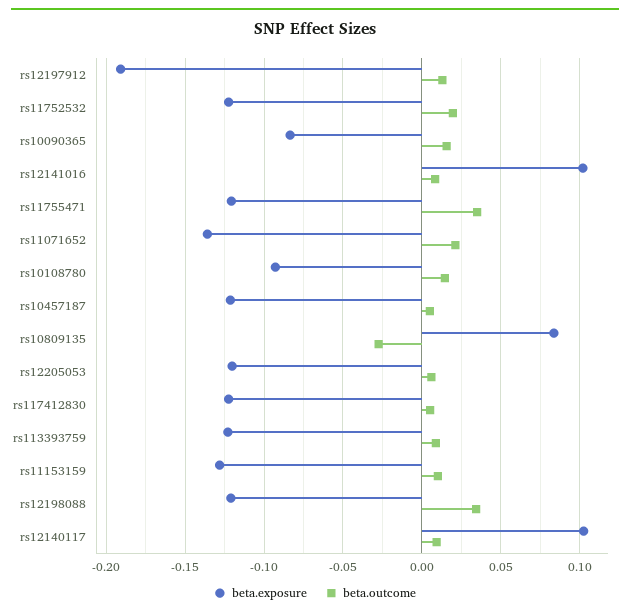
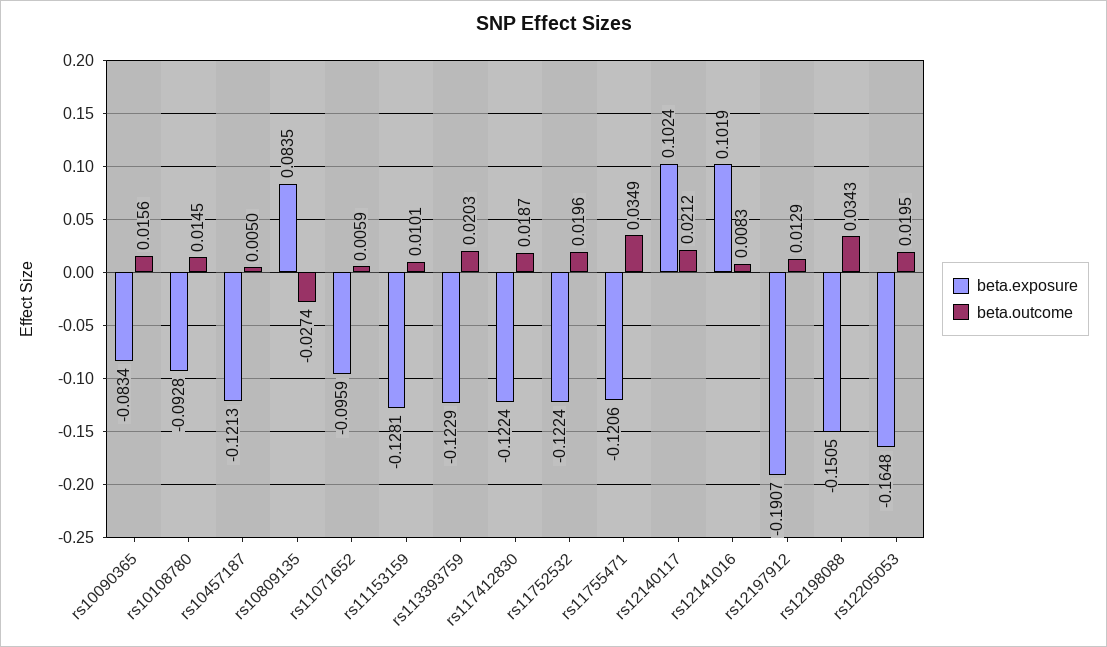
  {
    "beta.exposure": {
      "rs12197912": -0.1907,
      "rs11752532": -0.1224,
      "rs10090365": -0.0834,
      "rs12141016": 0.1019,
      "rs11755471": -0.1206,
-     "rs11071652": -0.135,
+     "rs11071652": -0.0959,
      "rs10108780": -0.0928,
      "rs10457187": -0.1213,
      "rs10809135": 0.0835,
-     "rs12205053": -0.12,
+     "rs12205053": -0.1648,
      "rs117412830": -0.1224,
      "rs113393759": -0.1229,
      "rs11153159": -0.1281,
-     "rs12198088": -0.12,
+     "rs12198088": -0.1505,
      "rs12140117": 0.1024
    },
    "beta.outcome": {
      "rs12197912": 0.0129,
      "rs11752532": 0.0196,
      "rs10090365": 0.0156,
      "rs12141016": 0.0083,
      "rs11755471": 0.0349,
-     "rs11071652": 0.02,
+     "rs11071652": 0.0059,
      "rs10108780": 0.0145,
      "rs10457187": 0.005,
      "rs10809135": -0.0274,
-     "rs12205053": 0.005,
+     "rs12205053": 0.0195,
-     "rs117412830": 0.005,
+     "rs117412830": 0.0187,
-     "rs113393759": 0.01,
+     "rs113393759": 0.0203,
      "rs11153159": 0.0101,
      "rs12198088": 0.0343,
-     "rs12140117": 0.01
+     "rs12140117": 0.0212
    }
  }

